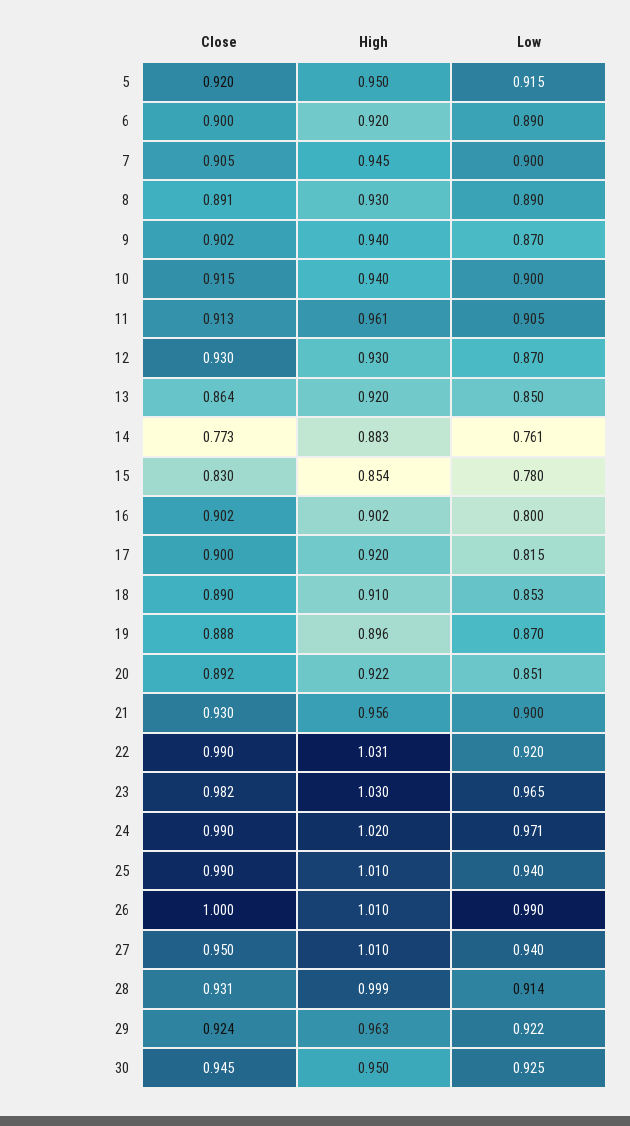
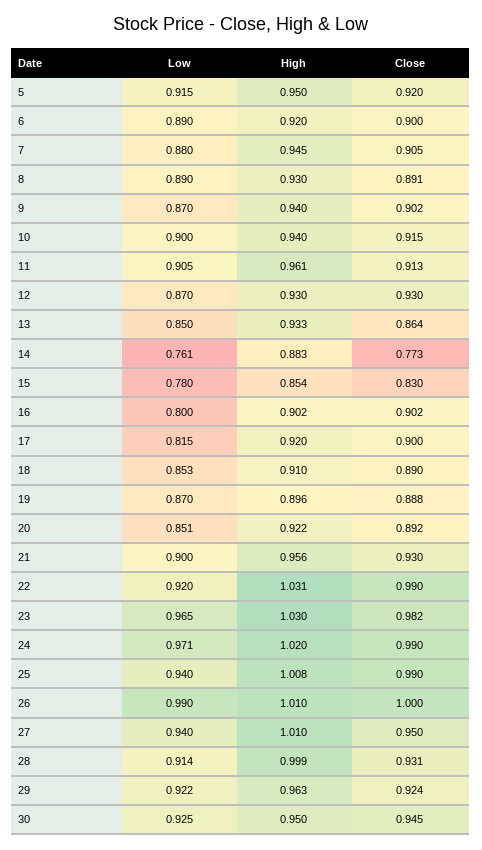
  {
    "Close": {
      "5": 0.92,
      "6": 0.9,
      "7": 0.905,
      "8": 0.891,
      "9": 0.902,
      "10": 0.915,
      "11": 0.913,
      "12": 0.93,
      "13": 0.864,
      "14": 0.773,
      "15": 0.83,
      "16": 0.902,
      "17": 0.9,
      "18": 0.89,
      "19": 0.888,
      "20": 0.892,
      "21": 0.93,
      "22": 0.99,
      "23": 0.982,
      "24": 0.99,
      "25": 0.99,
      "26": 1,
      "27": 0.95,
      "28": 0.931,
      "29": 0.924,
      "30": 0.945
    },
    "High": {
      "5": 0.95,
      "6": 0.92,
      "7": 0.945,
      "8": 0.93,
      "9": 0.94,
      "10": 0.94,
      "11": 0.961,
      "12": 0.93,
-     "13": 0.92,
+     "13": 0.933,
      "14": 0.883,
      "15": 0.854,
      "16": 0.902,
      "17": 0.92,
      "18": 0.91,
      "19": 0.896,
      "20": 0.922,
      "21": 0.956,
      "22": 1.031,
      "23": 1.03,
      "24": 1.02,
-     "25": 1.01,
+     "25": 1.008,
      "26": 1.01,
      "27": 1.01,
      "28": 0.999,
      "29": 0.963,
      "30": 0.95
    },
    "Low": {
      "5": 0.915,
      "6": 0.89,
-     "7": 0.9,
+     "7": 0.88,
      "8": 0.89,
      "9": 0.87,
      "10": 0.9,
      "11": 0.905,
      "12": 0.87,
      "13": 0.85,
      "14": 0.761,
      "15": 0.78,
      "16": 0.8,
      "17": 0.815,
      "18": 0.853,
      "19": 0.87,
      "20": 0.851,
      "21": 0.9,
      "22": 0.92,
      "23": 0.965,
      "24": 0.971,
      "25": 0.94,
      "26": 0.99,
      "27": 0.94,
      "28": 0.914,
      "29": 0.922,
      "30": 0.925
    }
  }

